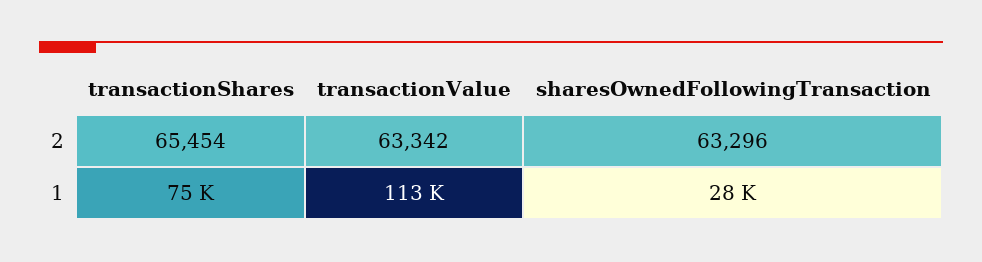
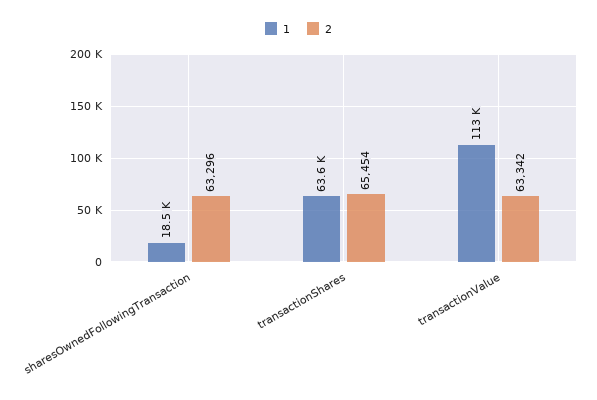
  {
    "2": {
      "transactionShares": 65454,
      "transactionValue": 63342,
      "sharesOwnedFollowingTransaction": 63296
    },
    "1": {
-     "transactionShares": 75000,
+     "transactionShares": 63600,
      "transactionValue": 113000,
-     "sharesOwnedFollowingTransaction": 28000
+     "sharesOwnedFollowingTransaction": 18500
    }
  }

